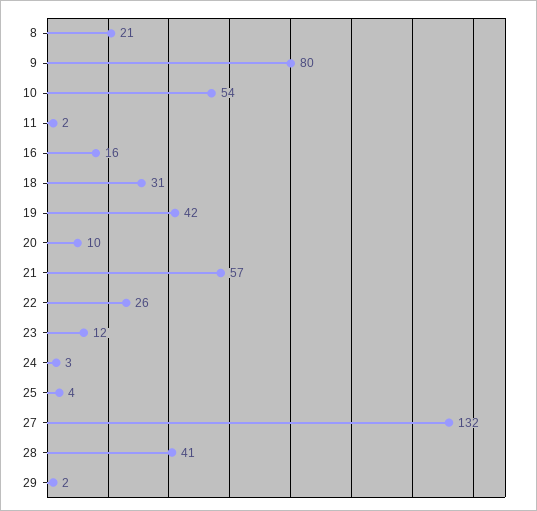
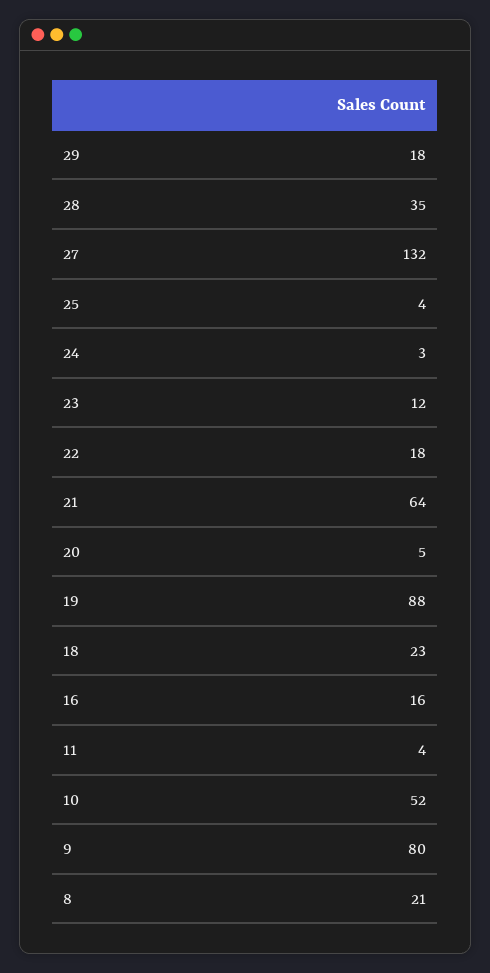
  {
    "8": 21,
    "9": 80,
-   "10": 54,
+   "10": 52,
-   "11": 2,
+   "11": 4,
    "16": 16,
-   "18": 31,
+   "18": 23,
-   "19": 42,
+   "19": 88,
-   "20": 10,
+   "20": 5,
-   "21": 57,
+   "21": 64,
-   "22": 26,
+   "22": 18,
    "23": 12,
    "24": 3,
    "25": 4,
    "27": 132,
-   "28": 41,
+   "28": 35,
-   "29": 2
+   "29": 18
  }

